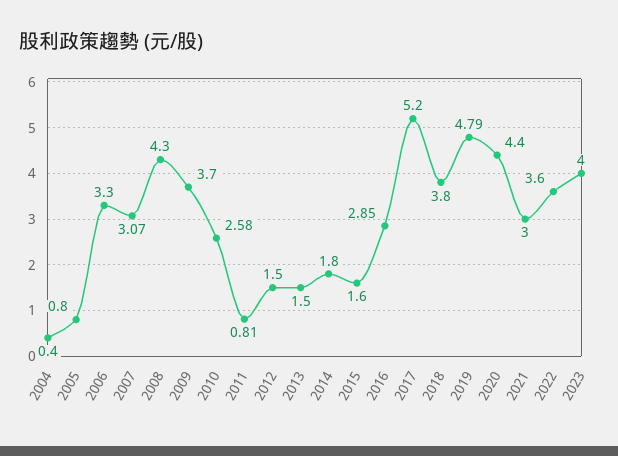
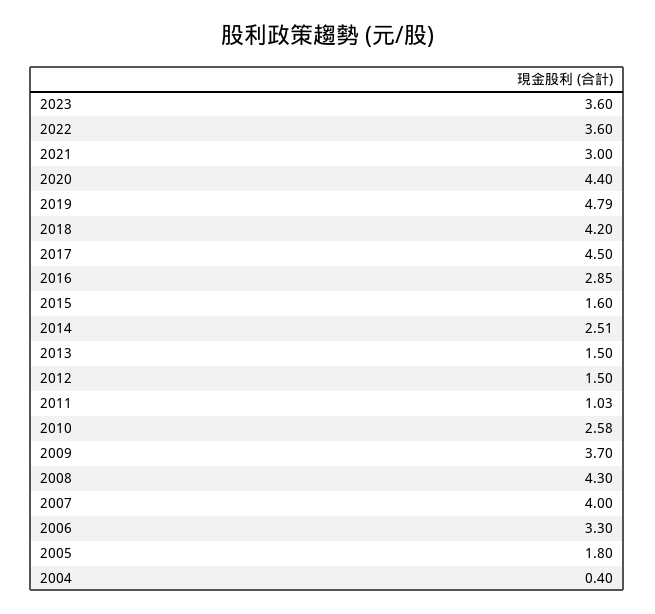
  {
    "2004": 0.4,
-   "2005": 0.8,
+   "2005": 1.8,
    "2006": 3.3,
-   "2007": 3.07,
+   "2007": 4,
    "2008": 4.3,
    "2009": 3.7,
    "2010": 2.58,
-   "2011": 0.81,
+   "2011": 1.03,
    "2012": 1.5,
    "2013": 1.5,
-   "2014": 1.8,
+   "2014": 2.51,
    "2015": 1.6,
    "2016": 2.85,
-   "2017": 5.2,
+   "2017": 4.5,
-   "2018": 3.8,
+   "2018": 4.2,
    "2019": 4.79,
    "2020": 4.4,
    "2021": 3,
    "2022": 3.6,
-   "2023": 4
+   "2023": 3.6
  }

